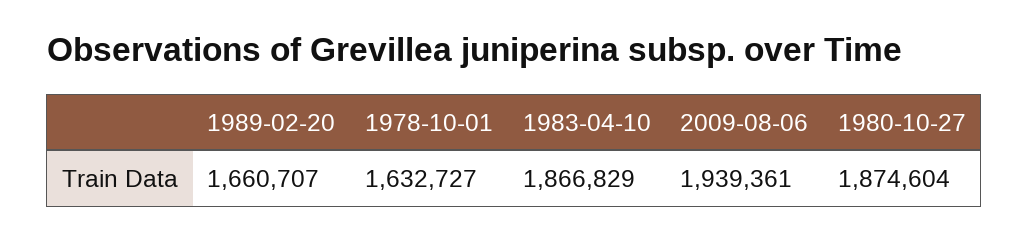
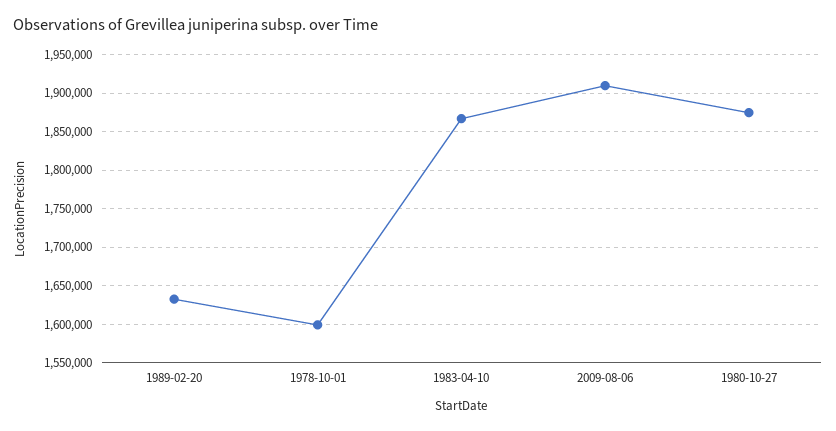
  {
-   "1989-02-20": 1660707,
+   "1989-02-20": 1630000,
-   "1978-10-01": 1632727,
+   "1978-10-01": 1600000,
    "1983-04-10": 1866829,
-   "2009-08-06": 1939361,
+   "2009-08-06": 1910000,
    "1980-10-27": 1874604
  }

